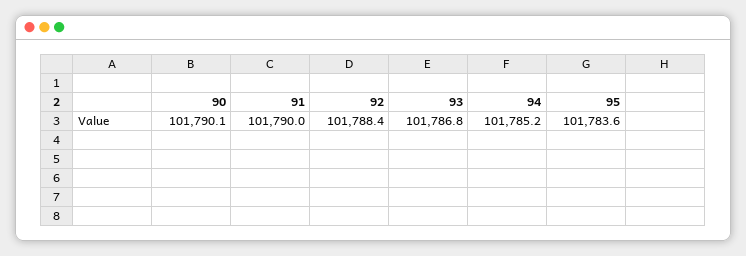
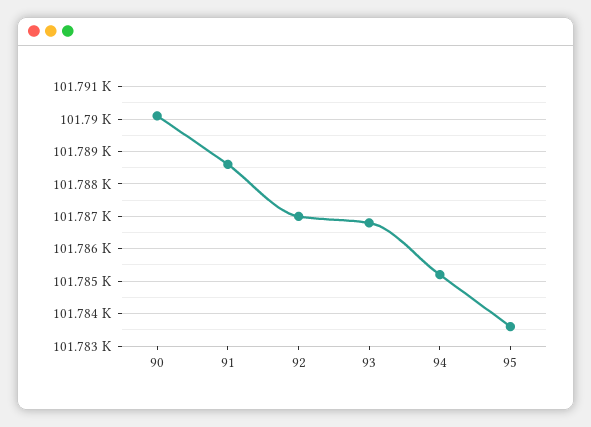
  {
    "90": 101790.1,
-   "91": 101790,
+   "91": 101788.5,
-   "92": 101788.4,
+   "92": 101787,
    "93": 101786.8,
    "94": 101785.2,
    "95": 101783.6
  }

